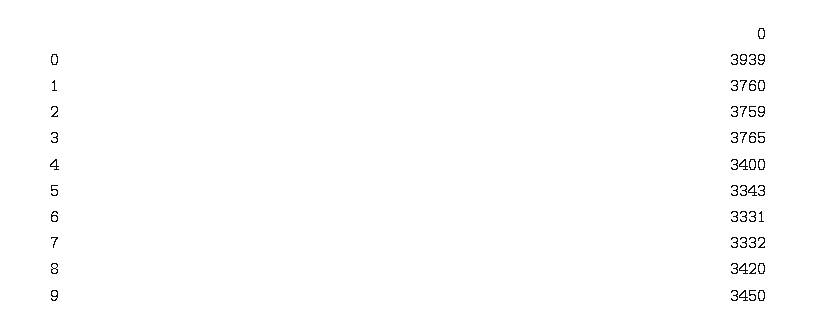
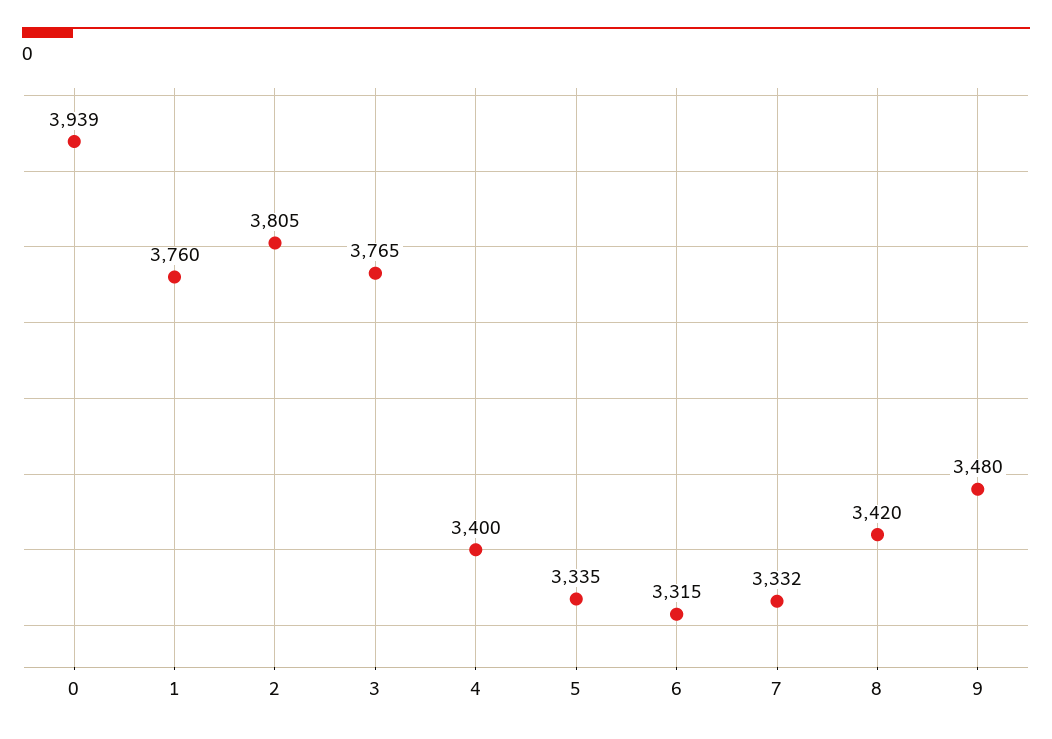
  {
    "0": 3939,
    "1": 3760,
-   "2": 3759,
+   "2": 3805,
    "3": 3765,
    "4": 3400,
-   "5": 3343,
+   "5": 3335,
-   "6": 3331,
+   "6": 3315,
    "7": 3332,
    "8": 3420,
-   "9": 3450
+   "9": 3480
  }

